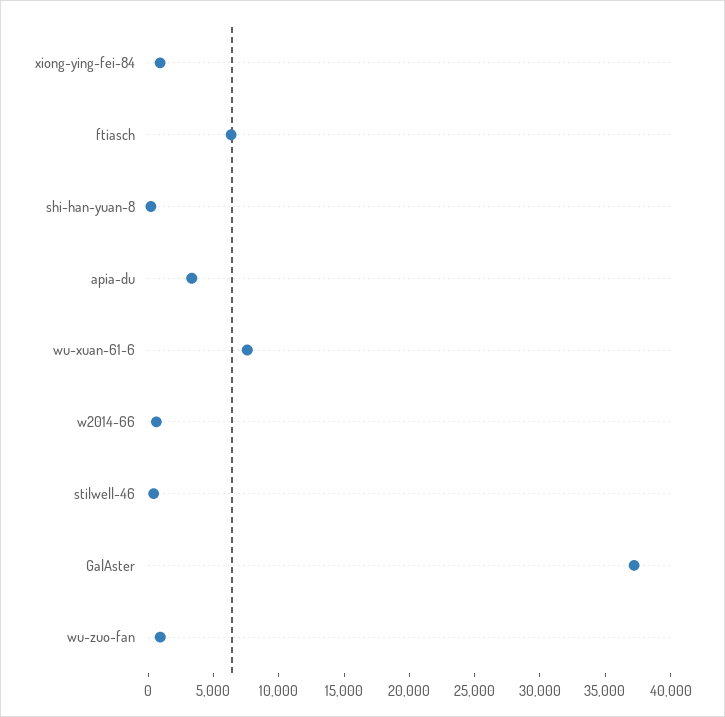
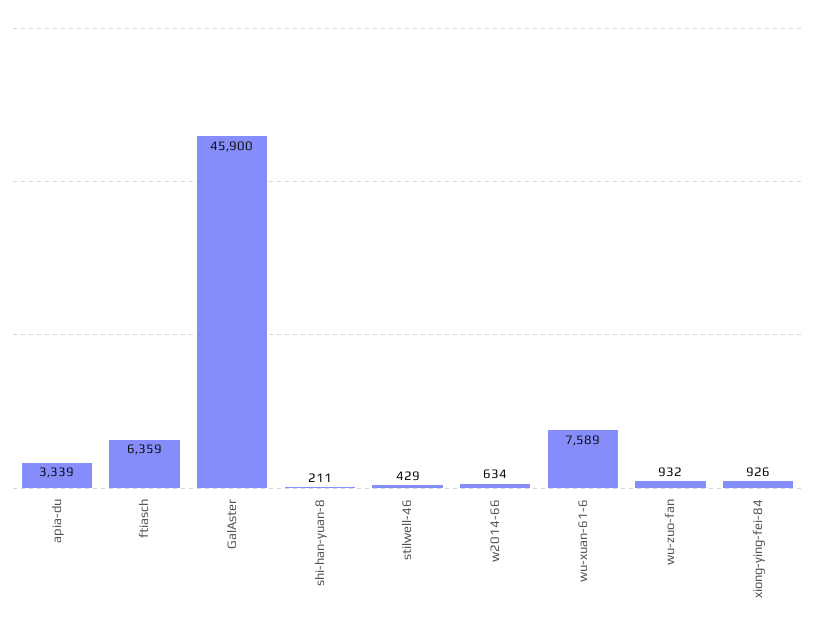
  {
    "xiong-ying-fei-84": 926,
    "ftiasch": 6359,
    "shi-han-yuan-8": 211,
    "apia-du": 3339,
    "wu-xuan-61-6": 7589,
    "w2014-66": 634,
    "stilwell-46": 429,
-   "GalAster": 37000,
+   "GalAster": 45900,
    "wu-zuo-fan": 932
  }

